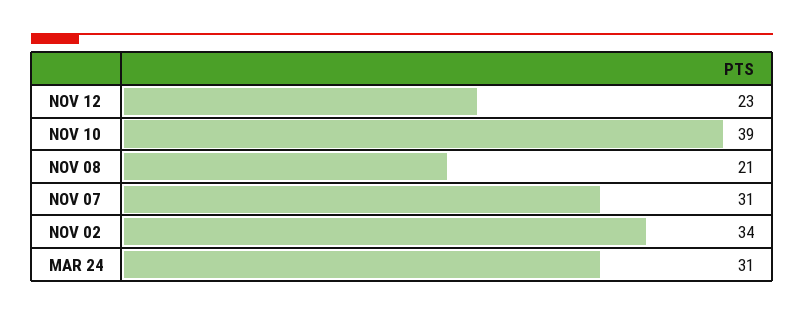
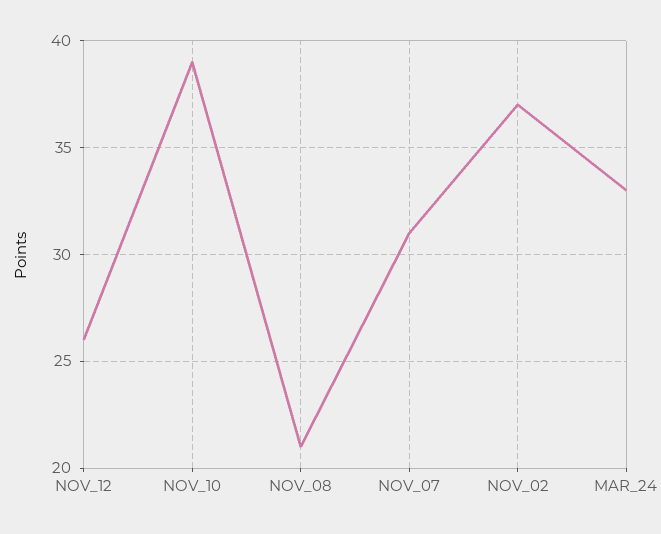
  {
-   "NOV 12": 23,
+   "NOV 12": 26,
    "NOV 10": 39,
    "NOV 08": 21,
    "NOV 07": 31,
-   "NOV 02": 34,
+   "NOV 02": 37,
-   "MAR 24": 31
+   "MAR 24": 33
  }

